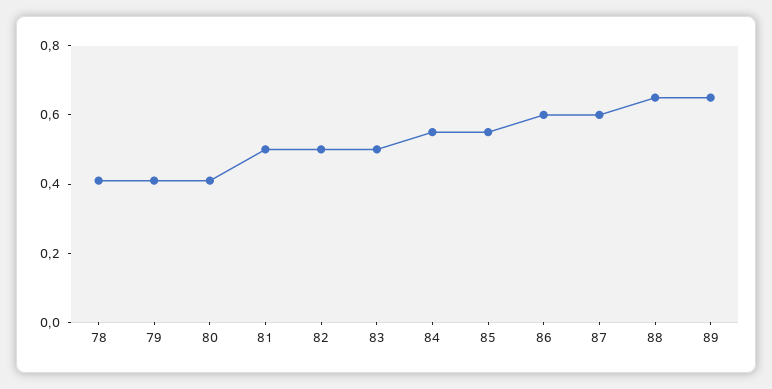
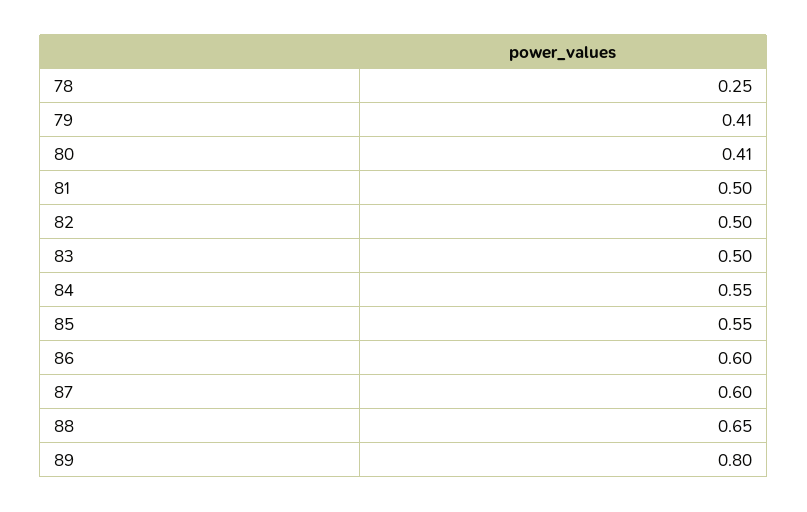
  {
-   "78": 0.4,
+   "78": 0.25,
    "79": 0.41,
    "80": 0.41,
    "81": 0.5,
    "82": 0.5,
    "83": 0.5,
    "84": 0.55,
    "85": 0.55,
    "86": 0.6,
    "87": 0.6,
    "88": 0.65,
-   "89": 0.65
+   "89": 0.8
  }

